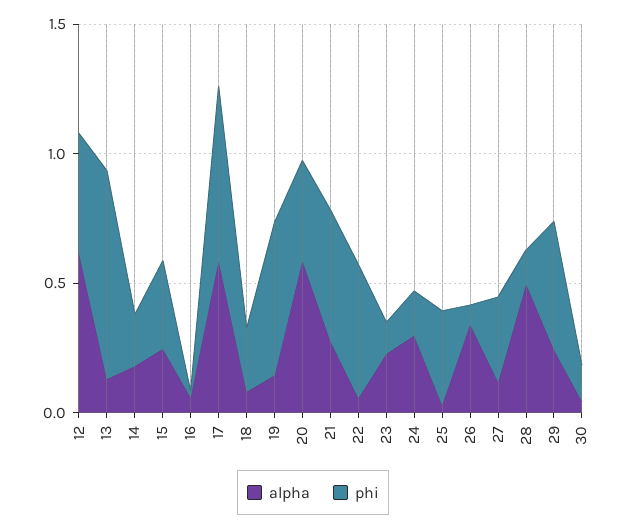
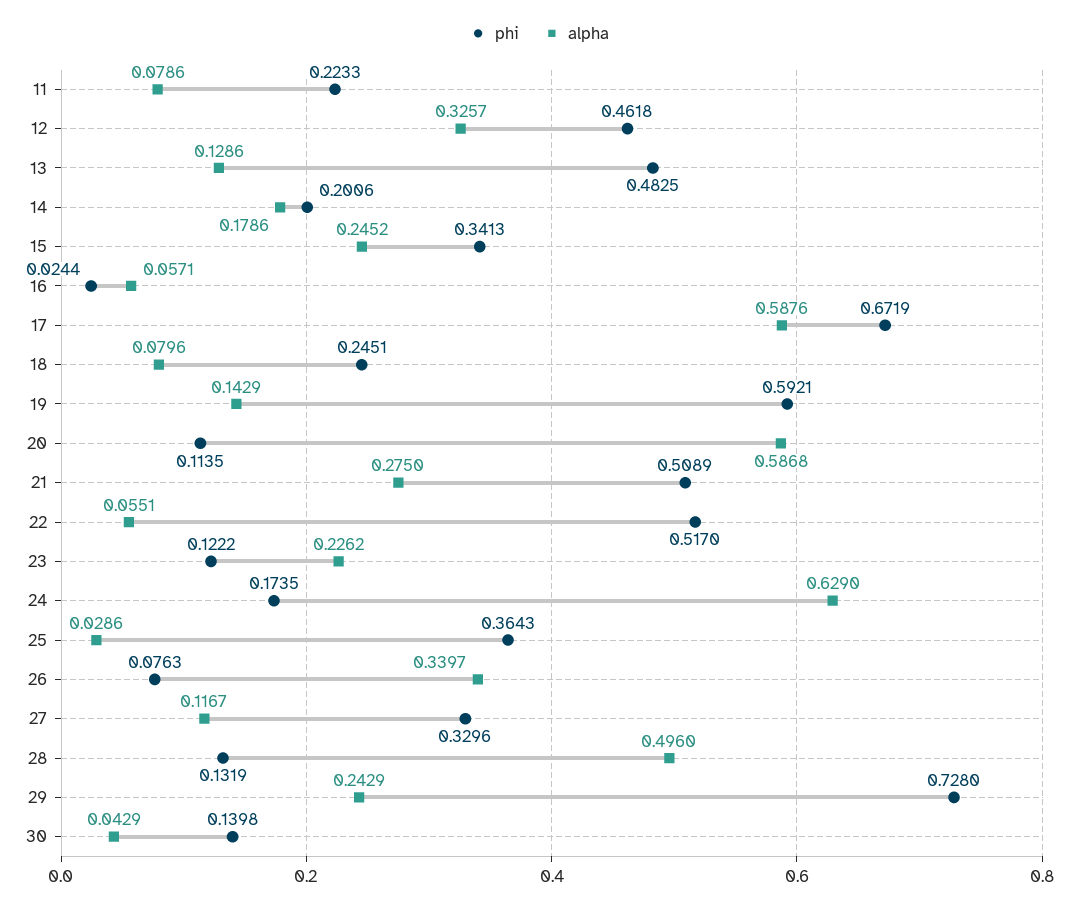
  {
    "alpha": {
-     "12": 0.6,
+     "12": 0.3257,
      "13": 0.1286,
      "14": 0.1786,
      "15": 0.2452,
      "16": 0.0571,
      "17": 0.5876,
      "18": 0.0796,
      "19": 0.1429,
      "20": 0.5868,
      "21": 0.275,
      "22": 0.0551,
      "23": 0.2262,
-     "24": 0.3,
+     "24": 0.629,
      "25": 0.0286,
      "26": 0.3397,
      "27": 0.1167,
      "28": 0.496,
      "29": 0.2429,
-     "30": 0.0429
+     "30": 0.0429,
+     "11": 0.0786
    },
    "phi": {
      "12": 0.4618,
-     "13": 0.8,
+     "13": 0.4825,
      "14": 0.2006,
      "15": 0.3413,
      "16": 0.0244,
      "17": 0.6719,
      "18": 0.2451,
      "19": 0.5921,
-     "20": 0.4,
+     "20": 0.1135,
      "21": 0.5089,
      "22": 0.517,
      "23": 0.1222,
      "24": 0.1735,
      "25": 0.3643,
      "26": 0.0763,
      "27": 0.3296,
      "28": 0.1319,
-     "29": 0.5,
+     "29": 0.728,
-     "30": 0.1398
+     "30": 0.1398,
+     "11": 0.2233
    }
  }

